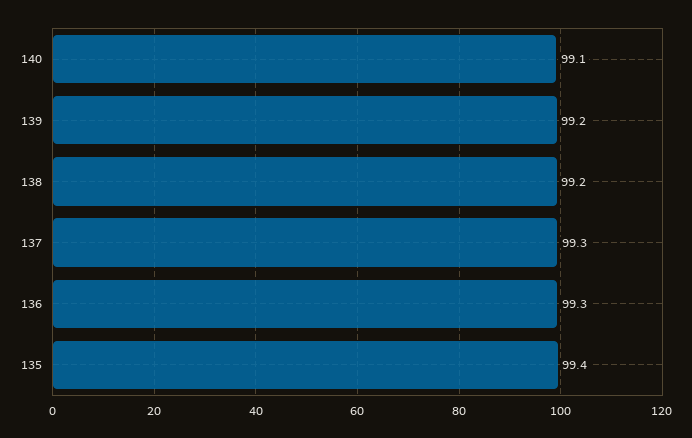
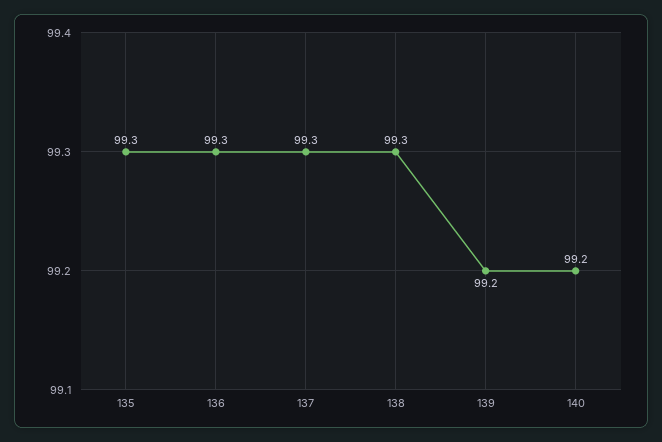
  {
-   "140": 99.1,
+   "140": 99.2,
    "139": 99.2,
-   "138": 99.2,
+   "138": 99.3,
    "137": 99.3,
    "136": 99.3,
-   "135": 99.4
+   "135": 99.3
  }

